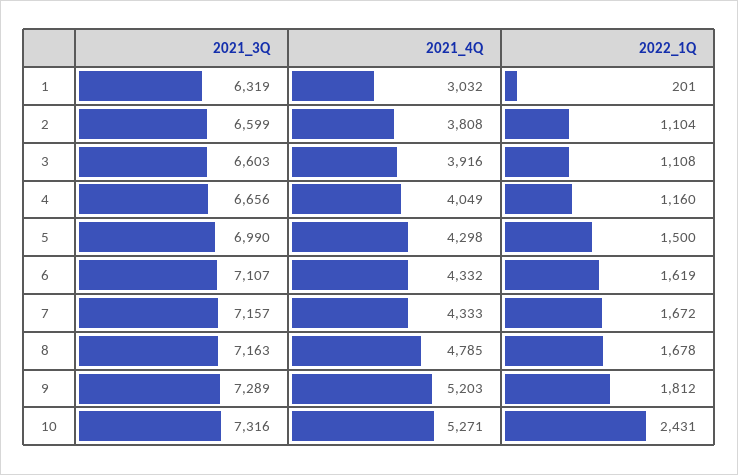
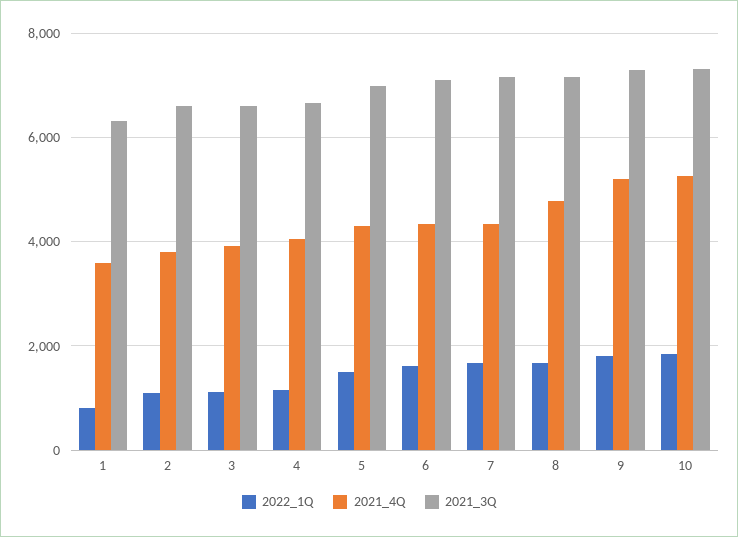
  {
    "2021_3Q": {
      "1": 6319,
      "2": 6599,
      "3": 6603,
      "4": 6656,
      "5": 6990,
      "6": 7107,
      "7": 7157,
      "8": 7163,
      "9": 7289,
      "10": 7316
    },
    "2021_4Q": {
-     "1": 3032,
+     "1": 3600,
      "2": 3808,
      "3": 3916,
      "4": 4049,
      "5": 4298,
      "6": 4332,
      "7": 4333,
      "8": 4785,
      "9": 5203,
      "10": 5271
    },
    "2022_1Q": {
-     "1": 201,
+     "1": 800,
      "2": 1104,
      "3": 1108,
      "4": 1160,
      "5": 1500,
      "6": 1619,
      "7": 1672,
      "8": 1678,
      "9": 1812,
-     "10": 2431
+     "10": 1800
    }
  }

